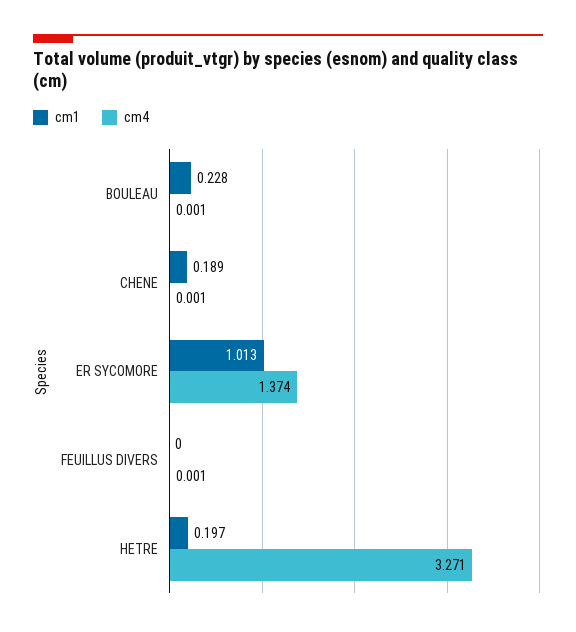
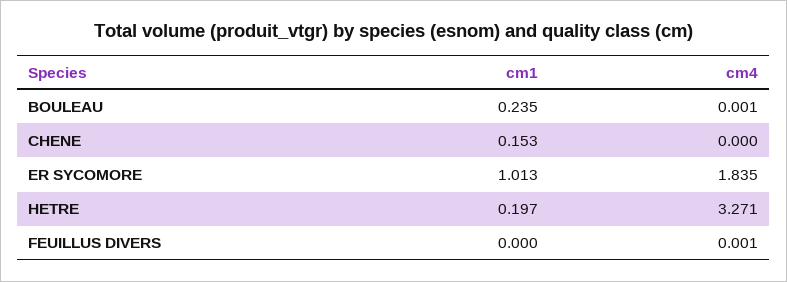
  {
    "cm1": {
-     "BOULEAU": 0.228,
+     "BOULEAU": 0.235,
-     "CHENE": 0.189,
+     "CHENE": 0.153,
      "ER SYCOMORE": 1.013,
      "FEUILLUS DIVERS": 0,
      "HETRE": 0.197
    },
    "cm4": {
      "BOULEAU": 0.001,
-     "CHENE": 0.001,
+     "CHENE": 0,
-     "ER SYCOMORE": 1.374,
+     "ER SYCOMORE": 1.835,
      "FEUILLUS DIVERS": 0.001,
      "HETRE": 3.271
    }
  }

